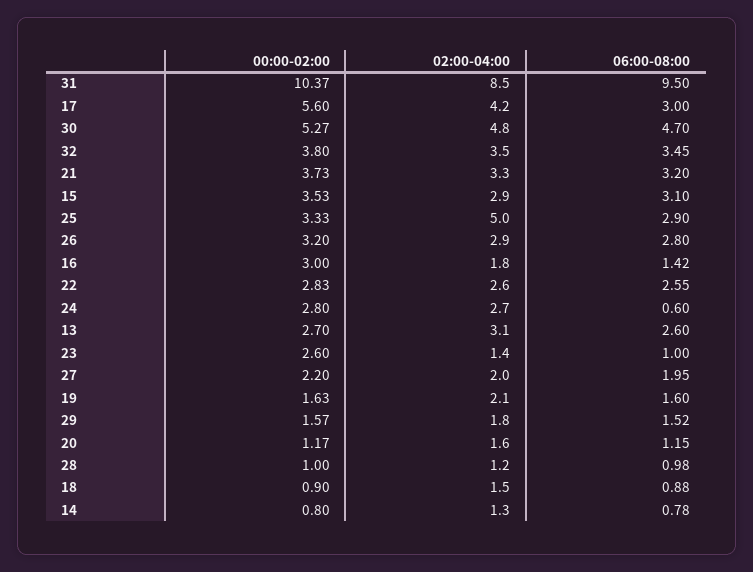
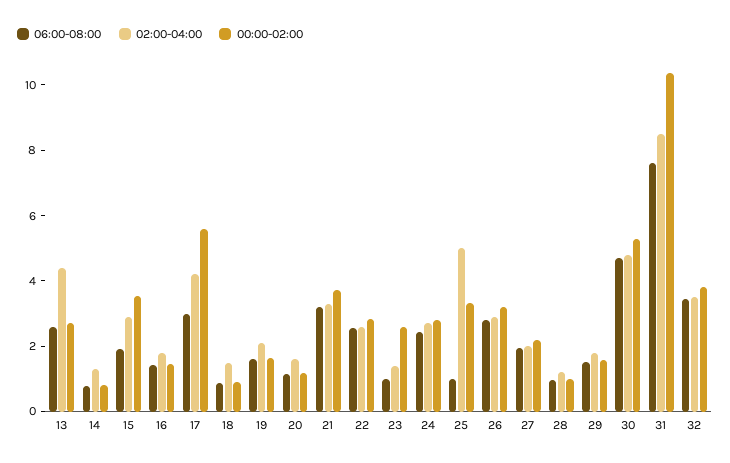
  {
    "00:00-02:00": {
      "31": 10.37,
      "17": 5.6,
      "30": 5.27,
      "32": 3.8,
      "21": 3.73,
      "15": 3.53,
      "25": 3.33,
      "26": 3.2,
-     "16": 3,
+     "16": 1.5,
      "22": 2.83,
      "24": 2.8,
      "13": 2.7,
      "23": 2.6,
      "27": 2.2,
      "19": 1.63,
      "29": 1.57,
      "20": 1.17,
      "28": 1,
      "18": 0.9,
      "14": 0.8
    },
    "02:00-04:00": {
      "31": 8.5,
      "17": 4.2,
      "30": 4.8,
      "32": 3.5,
      "21": 3.3,
      "15": 2.9,
      "25": 5,
      "26": 2.9,
      "16": 1.8,
      "22": 2.6,
      "24": 2.7,
-     "13": 3.1,
+     "13": 4.5,
      "23": 1.4,
      "27": 2,
      "19": 2.1,
      "29": 1.8,
      "20": 1.6,
      "28": 1.2,
      "18": 1.5,
      "14": 1.3
    },
    "06:00-08:00": {
-     "31": 9.5,
+     "31": 7.5,
      "17": 3,
      "30": 4.7,
      "32": 3.45,
      "21": 3.2,
-     "15": 3.1,
+     "15": 2,
-     "25": 2.9,
+     "25": 1,
      "26": 2.8,
      "16": 1.42,
      "22": 2.55,
-     "24": 0.6,
+     "24": 2.5,
      "13": 2.6,
      "23": 1,
      "27": 1.95,
      "19": 1.6,
      "29": 1.52,
      "20": 1.15,
      "28": 0.98,
      "18": 0.88,
      "14": 0.78
    }
  }

